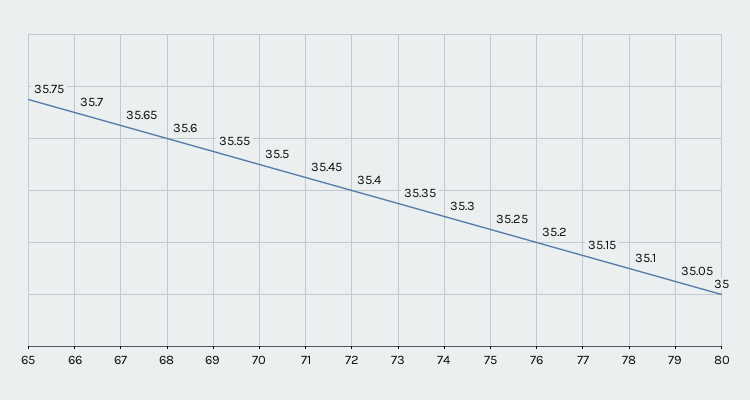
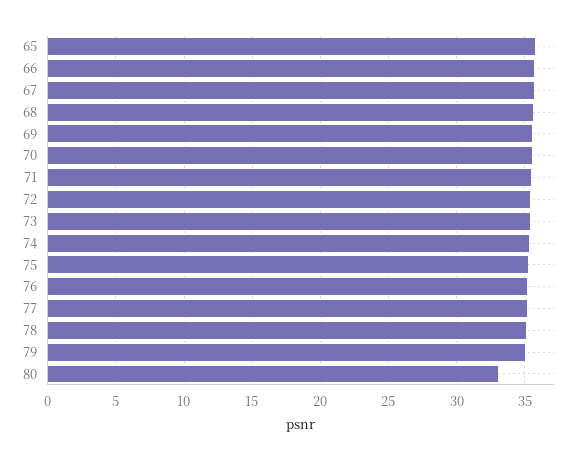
  {
    "65": 35.75,
    "66": 35.7,
    "67": 35.65,
    "68": 35.6,
    "69": 35.55,
    "70": 35.5,
    "71": 35.45,
    "72": 35.4,
    "73": 35.35,
    "74": 35.3,
    "75": 35.25,
    "76": 35.2,
    "77": 35.15,
    "78": 35.1,
    "79": 35.05,
-   "80": 35
+   "80": 33
  }

